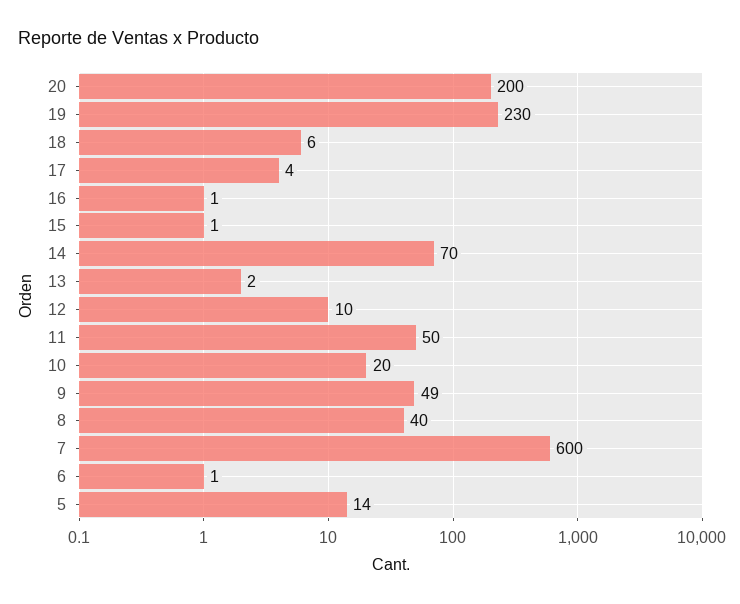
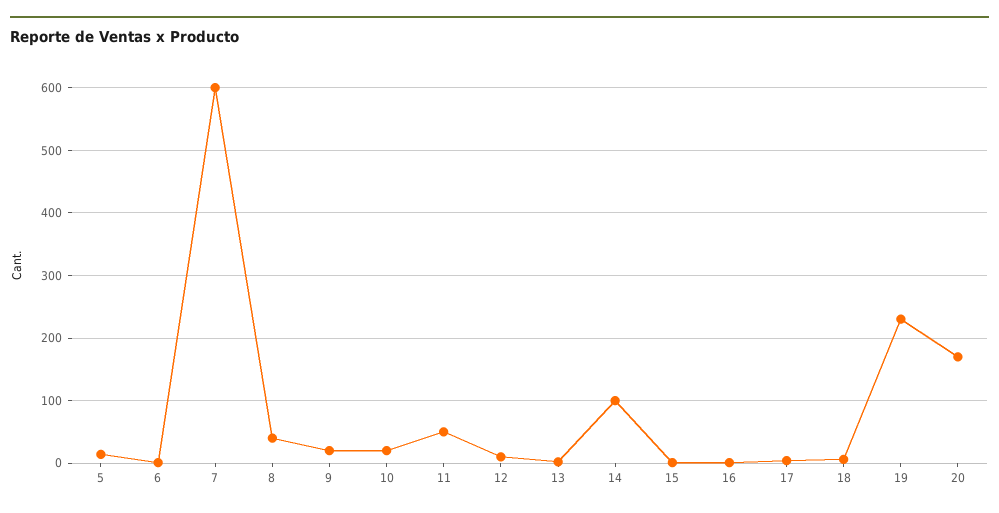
  {
-   "20": 200,
+   "20": 170,
    "19": 230,
    "18": 6,
    "17": 4,
    "16": 1,
    "15": 1,
-   "14": 70,
+   "14": 100,
    "13": 2,
    "12": 10,
    "11": 50,
    "10": 20,
-   "9": 49,
+   "9": 20,
    "8": 40,
    "7": 600,
    "6": 1,
    "5": 14
  }

